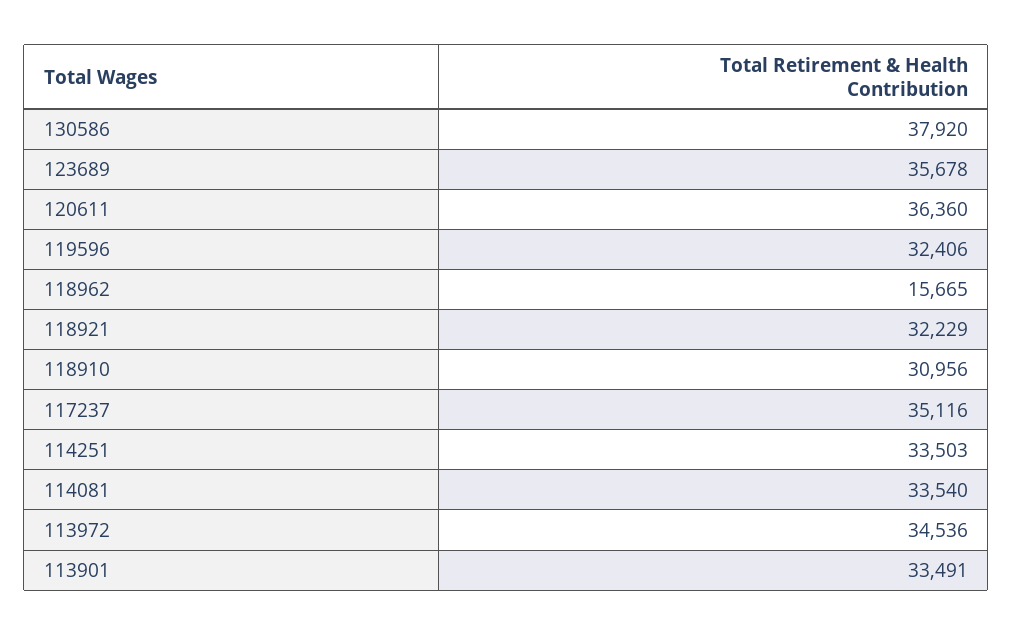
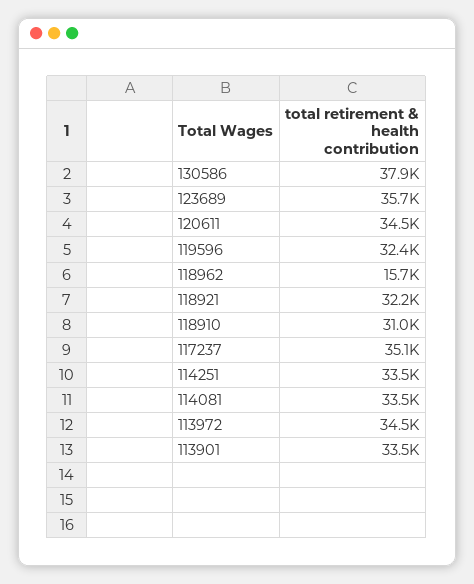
  {
    "130586": 37920,
    "123689": 35678,
-   "120611": 36360,
+   "120611": 34500,
    "119596": 32406,
    "118962": 15665,
    "118921": 32229,
    "118910": 30956,
    "117237": 35116,
    "114251": 33503,
    "114081": 33540,
    "113972": 34536,
    "113901": 33491
  }

